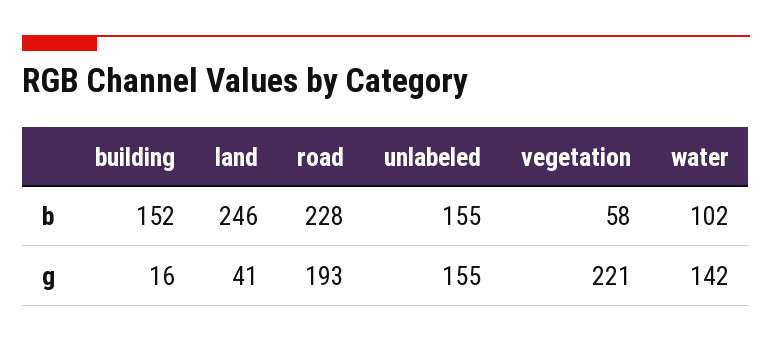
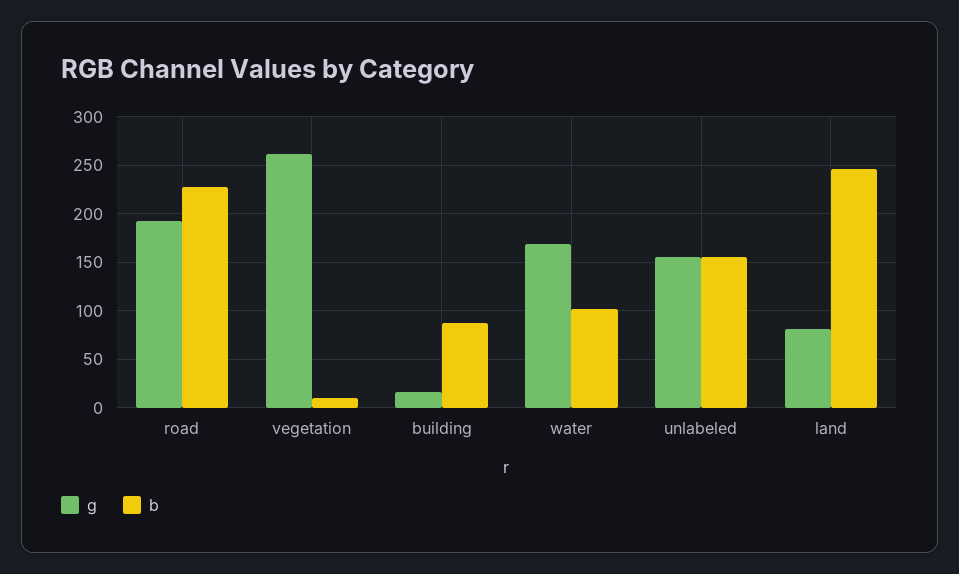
  {
    "b": {
-     "building": 152,
+     "building": 90,
      "land": 246,
      "road": 228,
      "unlabeled": 155,
-     "vegetation": 58,
+     "vegetation": 10,
      "water": 102
    },
    "g": {
      "building": 16,
-     "land": 41,
+     "land": 80,
      "road": 193,
      "unlabeled": 155,
-     "vegetation": 221,
+     "vegetation": 260,
-     "water": 142
+     "water": 170
    }
  }

